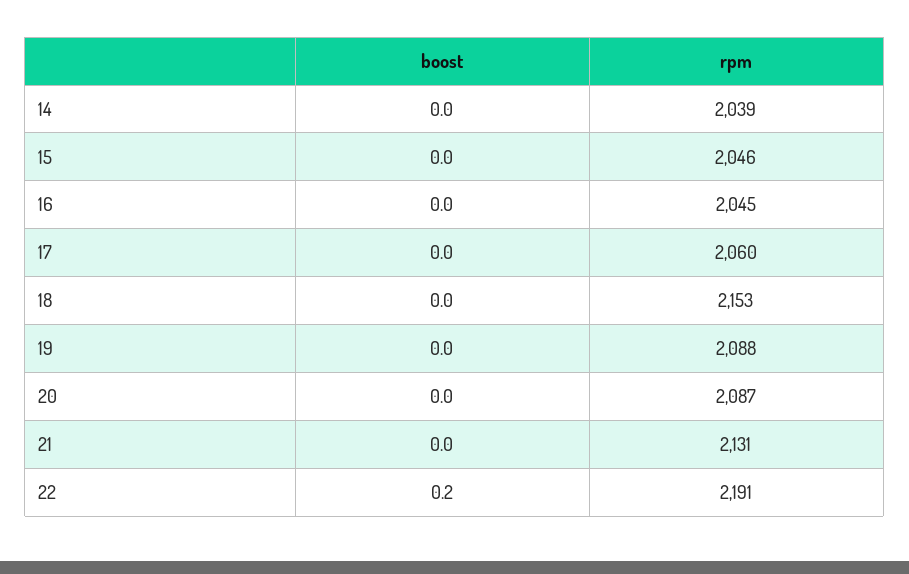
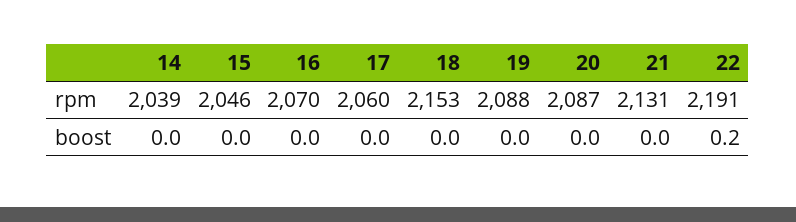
  {
    "boost": {
      "14": 0,
      "15": 0,
      "16": 0,
      "17": 0,
      "18": 0,
      "19": 0,
      "20": 0,
      "21": 0,
      "22": 0.2
    },
    "rpm": {
      "14": 2039,
      "15": 2046,
-     "16": 2045,
+     "16": 2070,
      "17": 2060,
      "18": 2153,
      "19": 2088,
      "20": 2087,
      "21": 2131,
      "22": 2191
    }
  }

